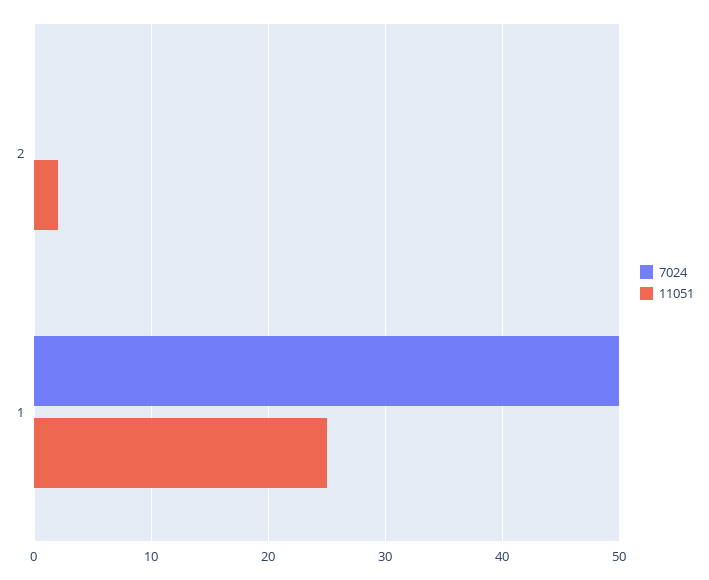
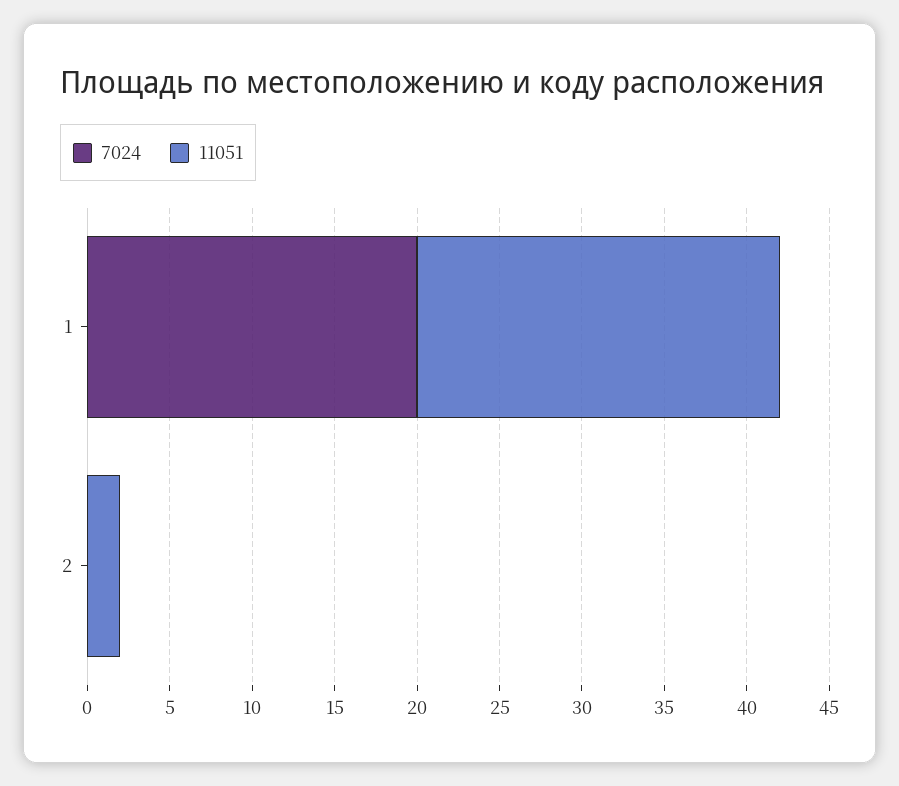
  {
    "7024": {
      "2": 0,
-     "1": 50
+     "1": 20
    },
    "11051": {
      "2": 2,
-     "1": 25
+     "1": 22
    }
  }

